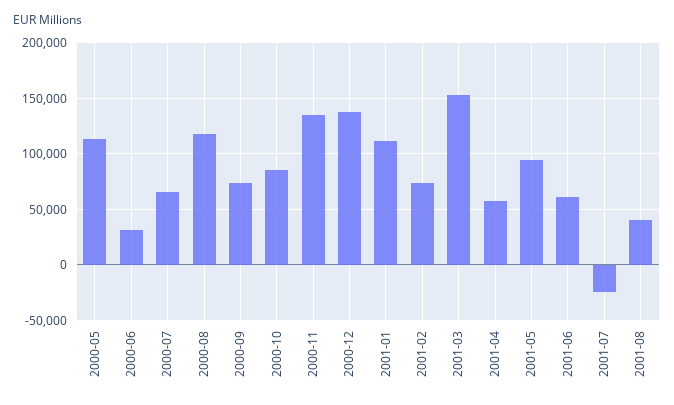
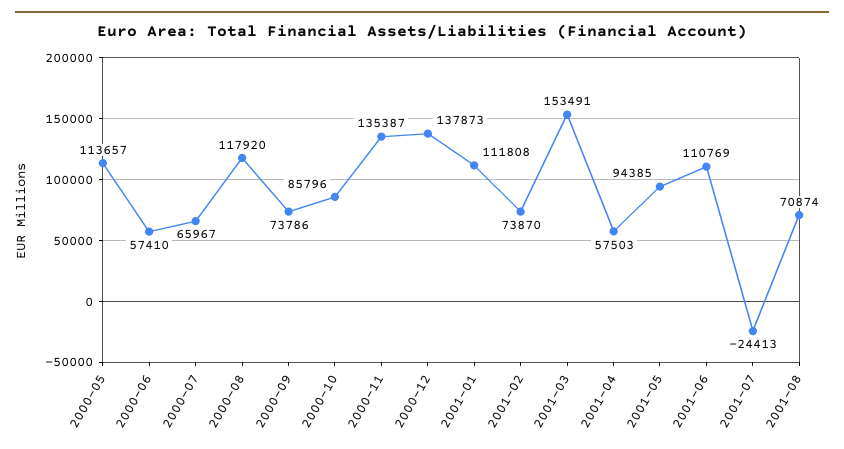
  {
    "2000-05": 113657,
-   "2000-06": 30000,
+   "2000-06": 57410,
    "2000-07": 65967,
    "2000-08": 117920,
    "2000-09": 73786,
    "2000-10": 85796,
    "2000-11": 135387,
    "2000-12": 137873,
    "2001-01": 111808,
    "2001-02": 73870,
    "2001-03": 153491,
    "2001-04": 57503,
    "2001-05": 94385,
-   "2001-06": 60000,
+   "2001-06": 110769,
    "2001-07": -24413,
-   "2001-08": 40000
+   "2001-08": 70874
  }

